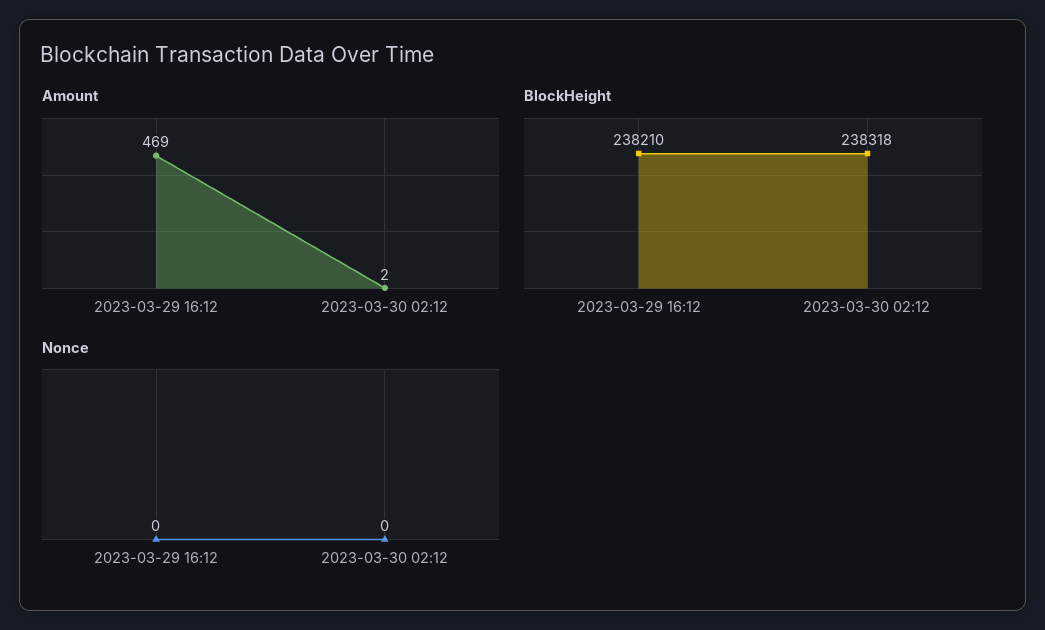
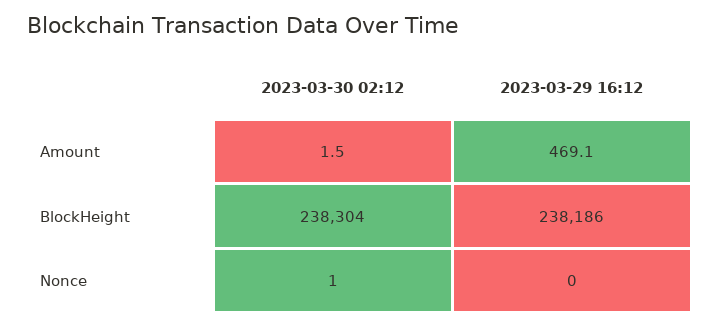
  {
    "Amount": {
      "2023-03-29 16:12": 469.1,
      "2023-03-30 02:12": 1.5
    },
    "BlockHeight": {
-     "2023-03-29 16:12": 238210,
+     "2023-03-29 16:12": 238186,
-     "2023-03-30 02:12": 238318
+     "2023-03-30 02:12": 238304
    },
    "Nonce": {
      "2023-03-29 16:12": 0,
-     "2023-03-30 02:12": 0
+     "2023-03-30 02:12": 1
    }
  }

